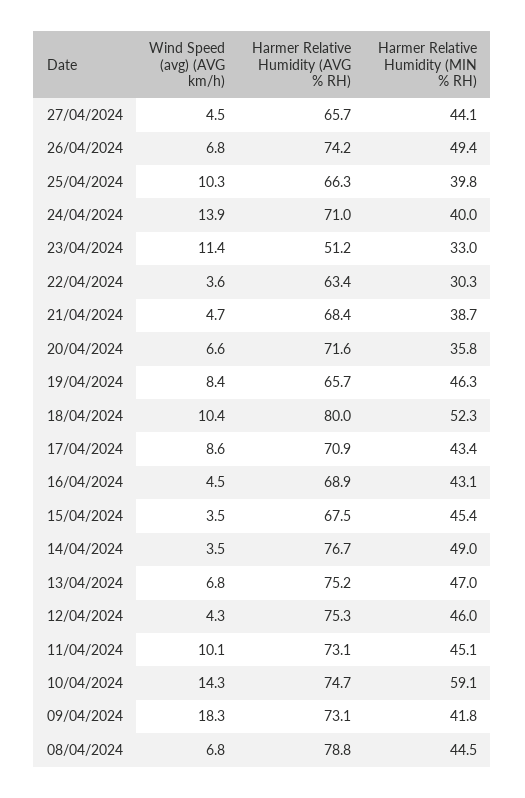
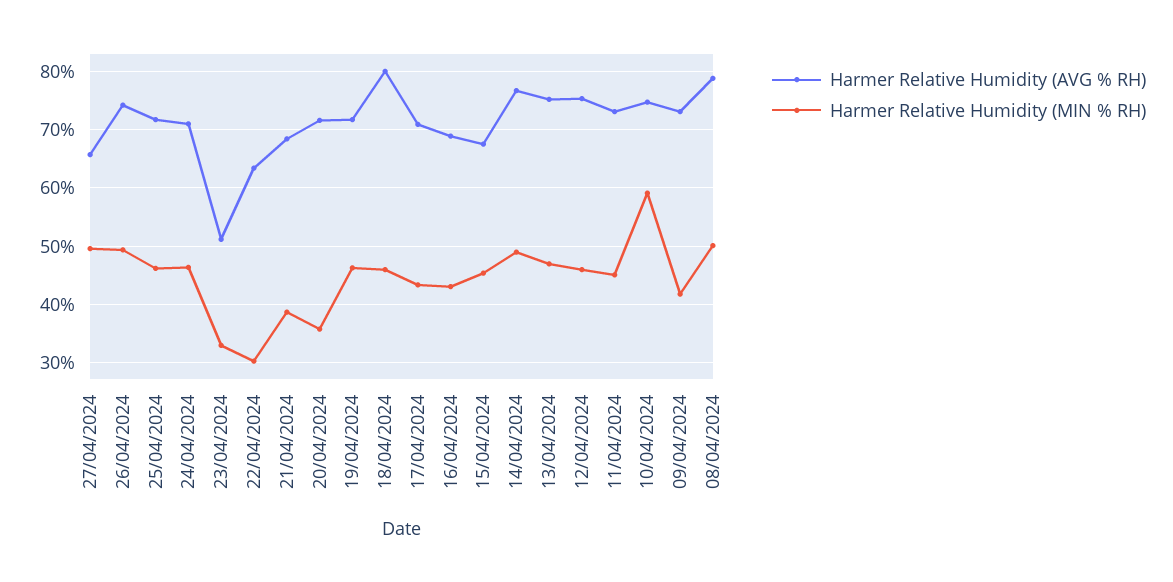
  {
-   "Wind Speed (avg) (AVG km/h)": {
-     "27/04/2024": 4.5,
-     "26/04/2024": 6.8,
-     "25/04/2024": 10.3,
-     "24/04/2024": 13.9,
-     "23/04/2024": 11.4,
-     "22/04/2024": 3.6,
-     "21/04/2024": 4.7,
-     "20/04/2024": 6.6,
-     "19/04/2024": 8.4,
-     "18/04/2024": 10.4,
-     "17/04/2024": 8.6,
-     "16/04/2024": 4.5,
-     "15/04/2024": 3.5,
-     "14/04/2024": 3.5,
-     "13/04/2024": 6.8,
-     "12/04/2024": 4.3,
-     "11/04/2024": 10.1,
-     "10/04/2024": 14.3,
-     "09/04/2024": 18.3,
-     "08/04/2024": 6.8
-   },
    "Harmer Relative Humidity (AVG % RH)": {
      "27/04/2024": 65.7,
      "26/04/2024": 74.2,
-     "25/04/2024": 66.3,
+     "25/04/2024": 72,
      "24/04/2024": 71,
      "23/04/2024": 51.2,
      "22/04/2024": 63.4,
      "21/04/2024": 68.4,
      "20/04/2024": 71.6,
-     "19/04/2024": 65.7,
+     "19/04/2024": 72,
      "18/04/2024": 80,
      "17/04/2024": 70.9,
      "16/04/2024": 68.9,
      "15/04/2024": 67.5,
      "14/04/2024": 76.7,
      "13/04/2024": 75.2,
      "12/04/2024": 75.3,
      "11/04/2024": 73.1,
      "10/04/2024": 74.7,
      "09/04/2024": 73.1,
      "08/04/2024": 78.8
    },
    "Harmer Relative Humidity (MIN % RH)": {
-     "27/04/2024": 44.1,
+     "27/04/2024": 50,
      "26/04/2024": 49.4,
-     "25/04/2024": 39.8,
+     "25/04/2024": 46,
-     "24/04/2024": 40,
+     "24/04/2024": 46,
      "23/04/2024": 33,
      "22/04/2024": 30.3,
      "21/04/2024": 38.7,
      "20/04/2024": 35.8,
      "19/04/2024": 46.3,
-     "18/04/2024": 52.3,
+     "18/04/2024": 46,
      "17/04/2024": 43.4,
      "16/04/2024": 43.1,
      "15/04/2024": 45.4,
      "14/04/2024": 49,
      "13/04/2024": 47,
      "12/04/2024": 46,
      "11/04/2024": 45.1,
      "10/04/2024": 59.1,
      "09/04/2024": 41.8,
-     "08/04/2024": 44.5
+     "08/04/2024": 50
    }
  }

